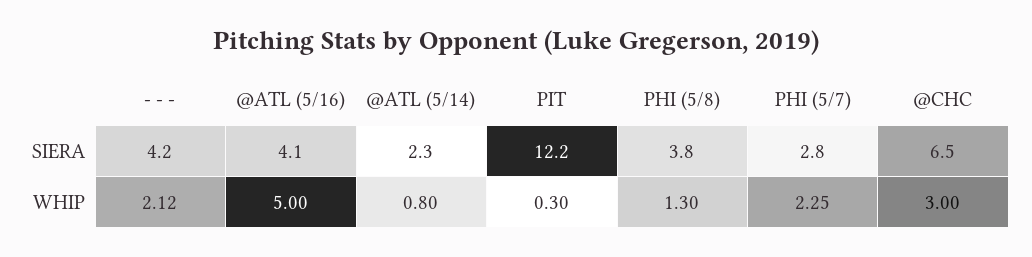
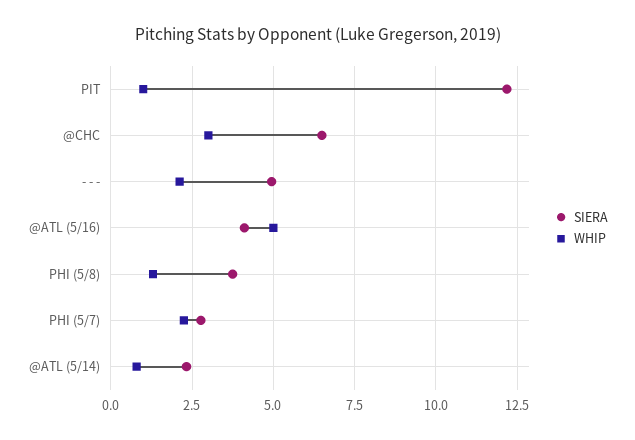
  {
    "SIERA": {
-     "- - -": 4.2,
+     "- - -": 5,
      "@ATL (5/16)": 4.1,
      "@ATL (5/14)": 2.3,
      "PIT": 12.2,
      "PHI (5/8)": 3.8,
      "PHI (5/7)": 2.8,
      "@CHC": 6.5
    },
    "WHIP": {
      "- - -": 2.12,
      "@ATL (5/16)": 5,
      "@ATL (5/14)": 0.8,
-     "PIT": 0.3,
+     "PIT": 1,
      "PHI (5/8)": 1.3,
      "PHI (5/7)": 2.25,
      "@CHC": 3
    }
  }

